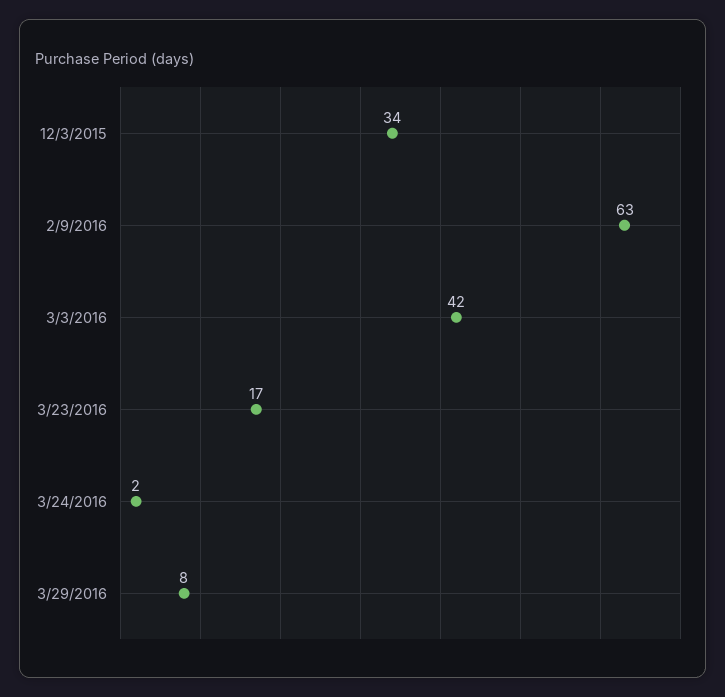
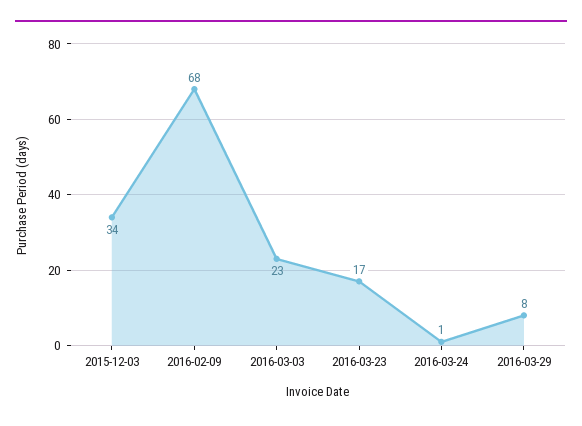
  {
    "12/3/2015": 34,
-   "2/9/2016": 63,
+   "2/9/2016": 68,
-   "3/3/2016": 42,
+   "3/3/2016": 23,
    "3/23/2016": 17,
-   "3/24/2016": 2,
+   "3/24/2016": 1,
    "3/29/2016": 8
  }

